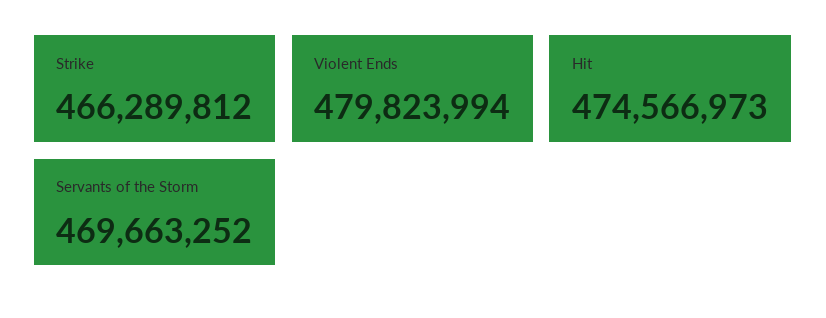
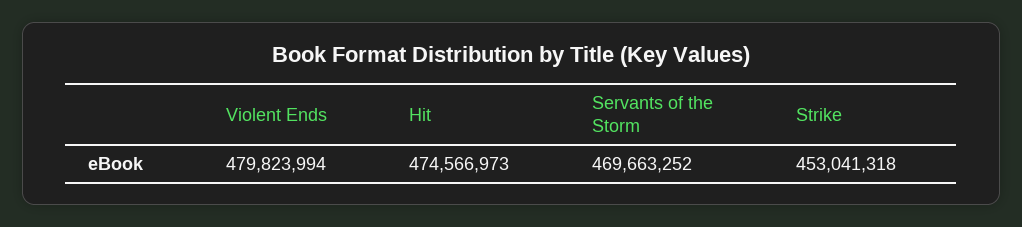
  {
-   "Strike": 466289812,
+   "Strike": 453041318,
    "Violent Ends": 479823994,
    "Hit": 474566973,
    "Servants of the Storm": 469663252
  }

